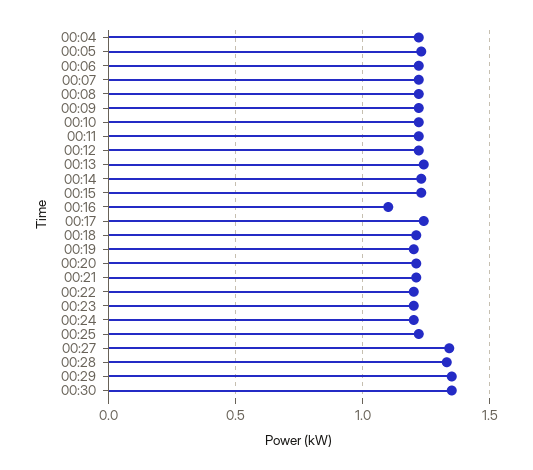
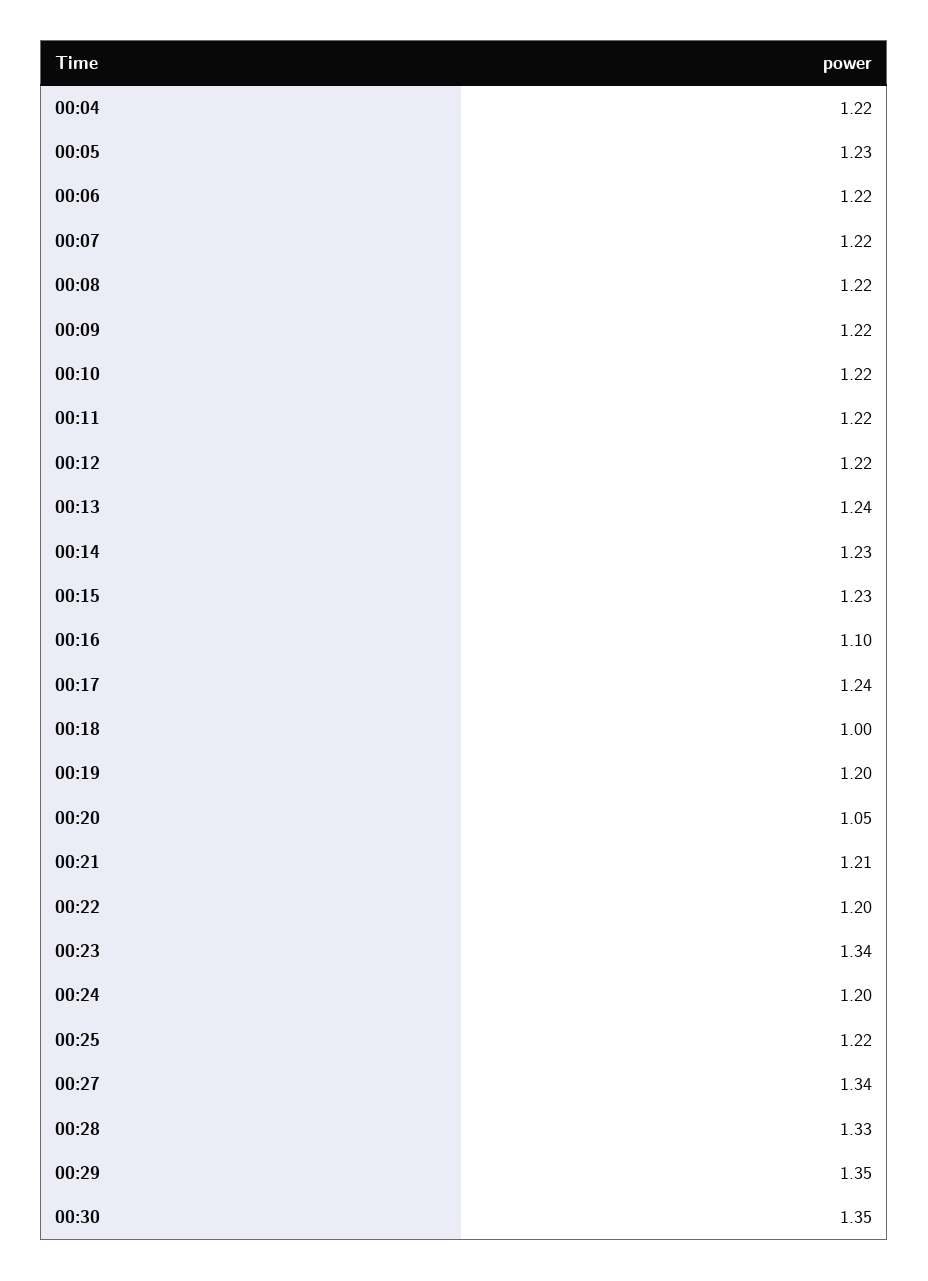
  {
    "00:04": 1.22,
    "00:05": 1.23,
    "00:06": 1.22,
    "00:07": 1.22,
    "00:08": 1.22,
    "00:09": 1.22,
    "00:10": 1.22,
    "00:11": 1.22,
    "00:12": 1.22,
    "00:13": 1.24,
    "00:14": 1.23,
    "00:15": 1.23,
    "00:16": 1.1,
    "00:17": 1.24,
-   "00:18": 1.2,
+   "00:18": 1,
    "00:19": 1.2,
-   "00:20": 1.2,
+   "00:20": 1.05,
    "00:21": 1.21,
    "00:22": 1.2,
-   "00:23": 1.2,
+   "00:23": 1.34,
    "00:24": 1.2,
    "00:25": 1.22,
    "00:27": 1.34,
    "00:28": 1.33,
    "00:29": 1.35,
    "00:30": 1.35
  }

